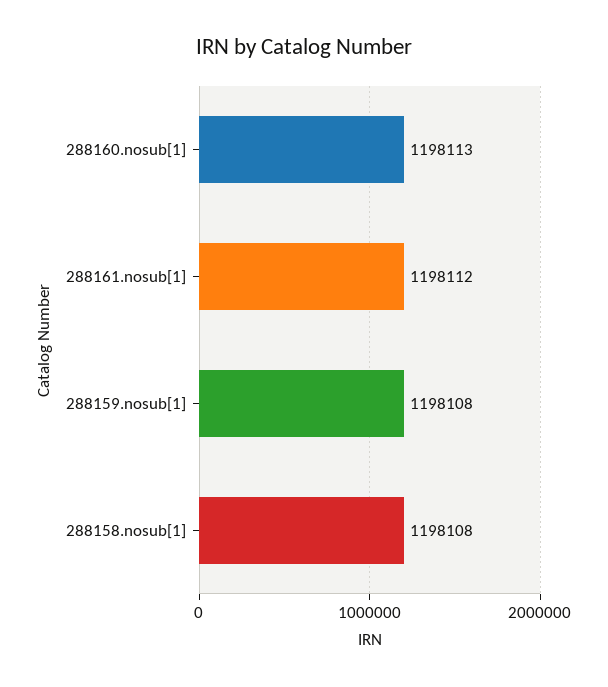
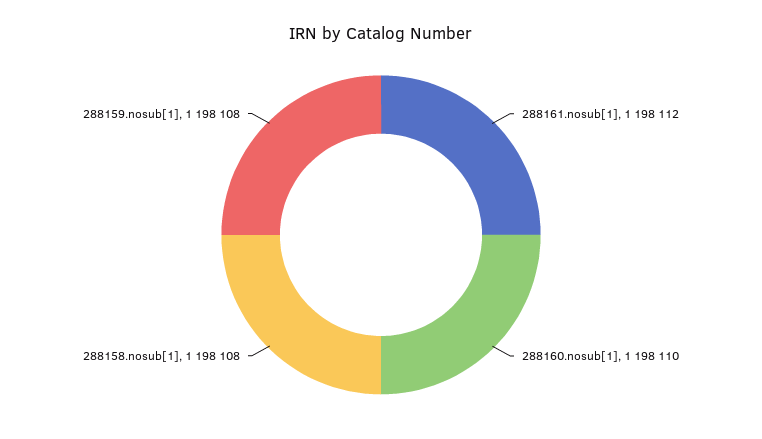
  {
-   "288160.nosub[1]": 1198113,
+   "288160.nosub[1]": 1198110,
    "288161.nosub[1]": 1198112,
    "288159.nosub[1]": 1198108,
    "288158.nosub[1]": 1198108
  }

